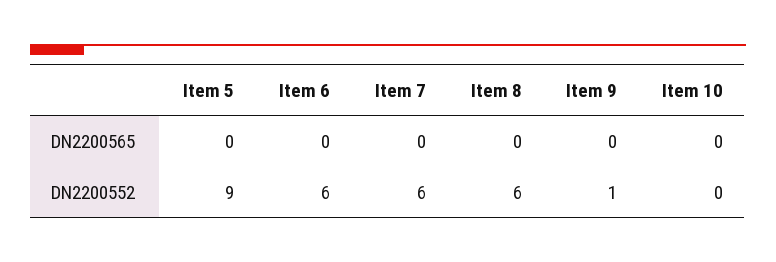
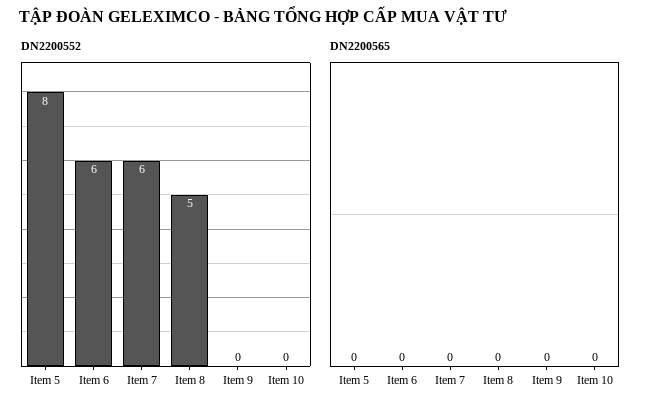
  {
    "DN2200565": {
      "Item 5": 0,
      "Item 6": 0,
      "Item 7": 0,
      "Item 8": 0,
      "Item 9": 0,
      "Item 10": 0
    },
    "DN2200552": {
-     "Item 5": 9,
+     "Item 5": 8,
      "Item 6": 6,
      "Item 7": 6,
-     "Item 8": 6,
+     "Item 8": 5,
-     "Item 9": 1,
+     "Item 9": 0,
      "Item 10": 0
    }
  }

